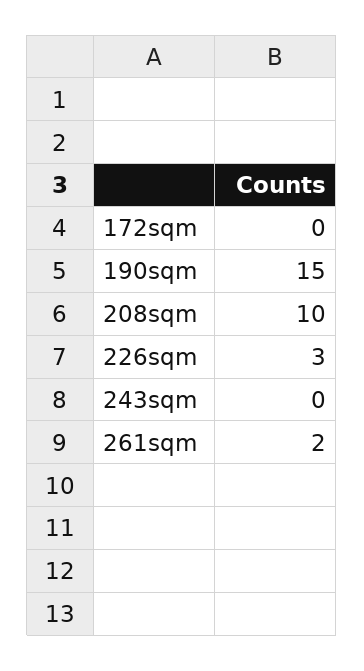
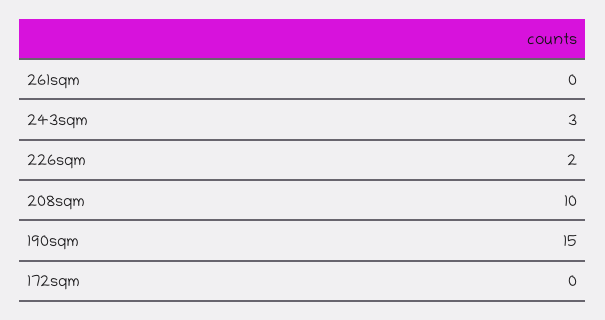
  {
    "172sqm": 0,
    "190sqm": 15,
    "208sqm": 10,
-   "226sqm": 3,
+   "226sqm": 2,
-   "243sqm": 0,
+   "243sqm": 3,
-   "261sqm": 2
+   "261sqm": 0
  }

